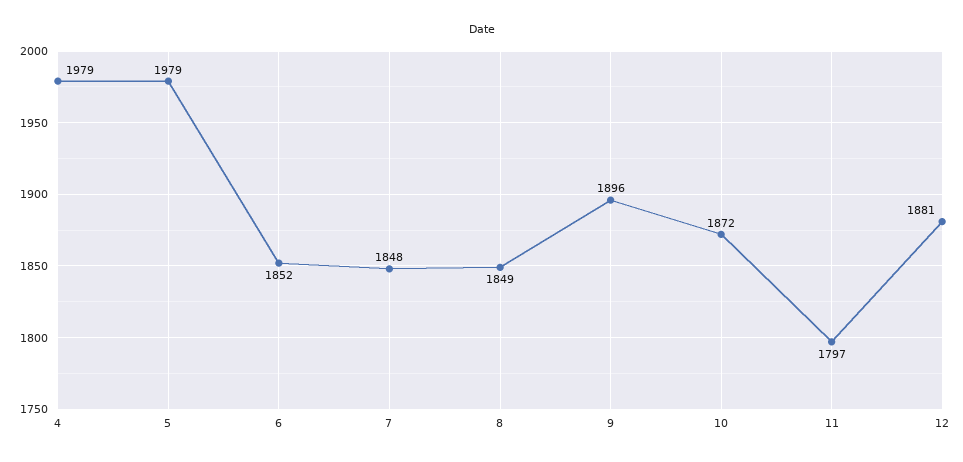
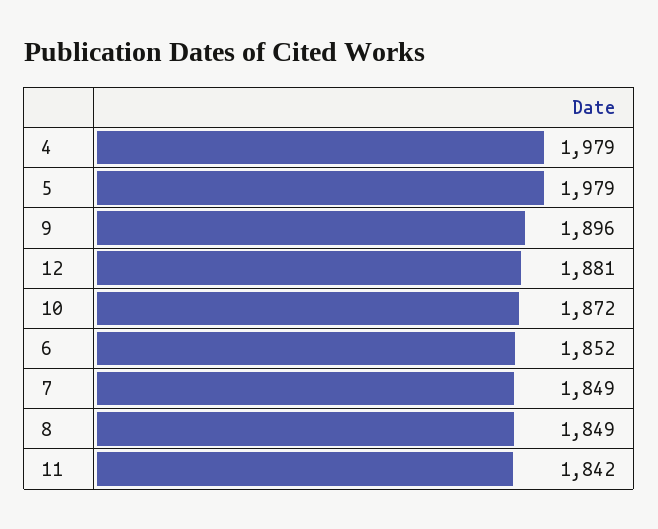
  {
    "4": 1979,
    "5": 1979,
    "6": 1852,
-   "7": 1848,
+   "7": 1849,
    "8": 1849,
    "9": 1896,
    "10": 1872,
-   "11": 1797,
+   "11": 1842,
    "12": 1881
  }

